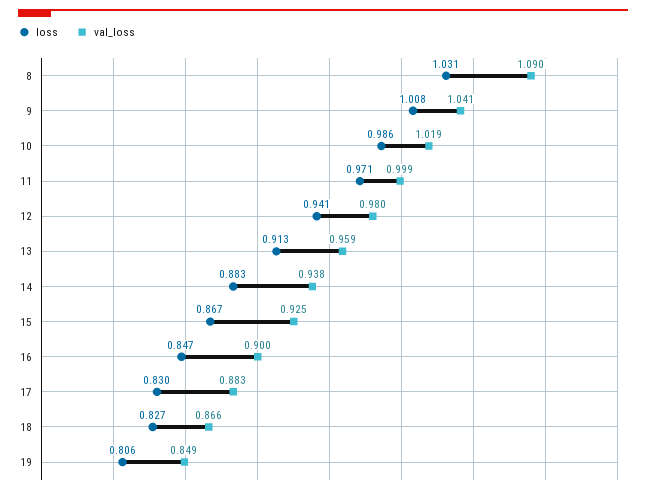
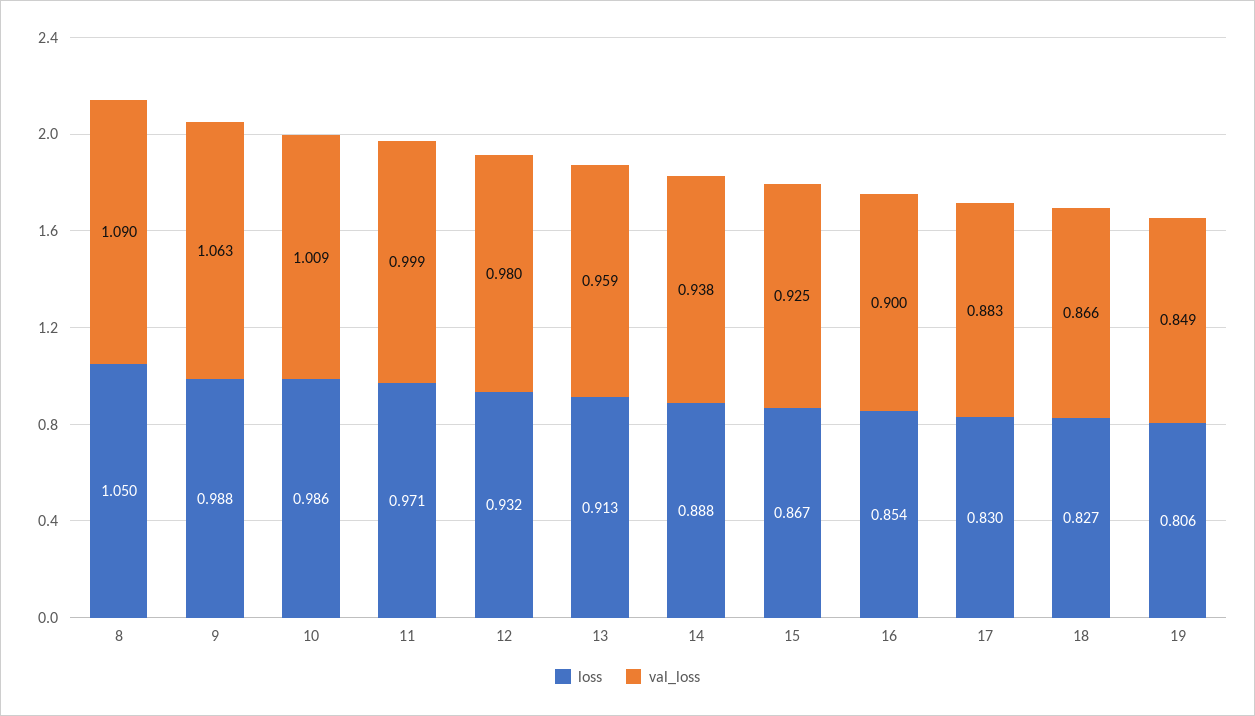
  {
    "loss": {
-     "8": 1.031,
+     "8": 1.05,
-     "9": 1.008,
+     "9": 0.988,
      "10": 0.986,
      "11": 0.971,
-     "12": 0.941,
+     "12": 0.932,
      "13": 0.913,
-     "14": 0.883,
+     "14": 0.888,
      "15": 0.867,
-     "16": 0.847,
+     "16": 0.854,
      "17": 0.83,
      "18": 0.827,
      "19": 0.806
    },
    "val_loss": {
      "8": 1.09,
-     "9": 1.041,
+     "9": 1.063,
-     "10": 1.019,
+     "10": 1.009,
      "11": 0.999,
      "12": 0.98,
      "13": 0.959,
      "14": 0.938,
      "15": 0.925,
      "16": 0.9,
      "17": 0.883,
      "18": 0.866,
      "19": 0.849
    }
  }

